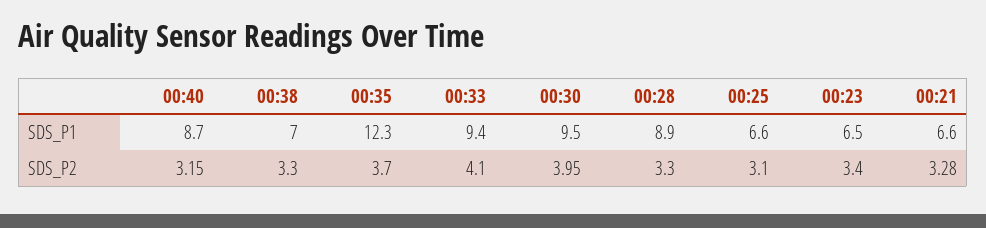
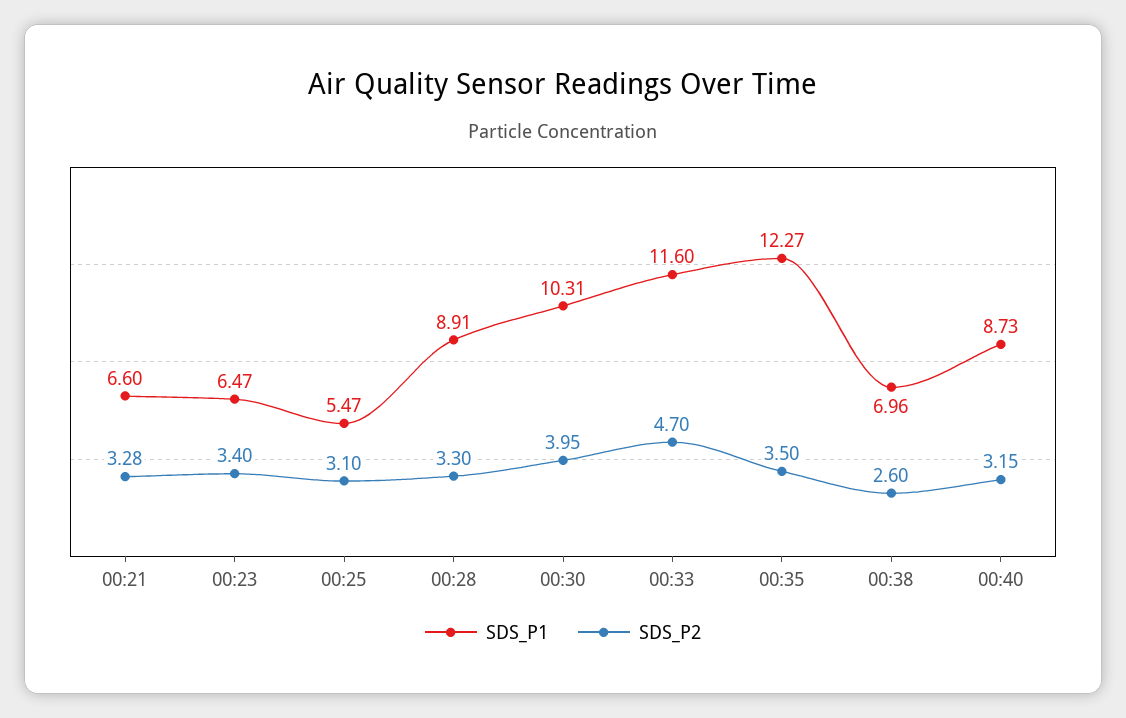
  {
    "SDS_P1": {
      "00:40": 8.73,
      "00:38": 6.96,
      "00:35": 12.27,
-     "00:33": 9.4,
+     "00:33": 11.6,
-     "00:30": 9.5,
+     "00:30": 10.31,
      "00:28": 8.91,
-     "00:25": 6.6,
+     "00:25": 5.47,
      "00:23": 6.47,
      "00:21": 6.6
    },
    "SDS_P2": {
      "00:40": 3.15,
-     "00:38": 3.3,
+     "00:38": 2.6,
-     "00:35": 3.7,
+     "00:35": 3.5,
-     "00:33": 4.1,
+     "00:33": 4.7,
      "00:30": 3.95,
      "00:28": 3.3,
      "00:25": 3.1,
      "00:23": 3.4,
      "00:21": 3.28
    }
  }

